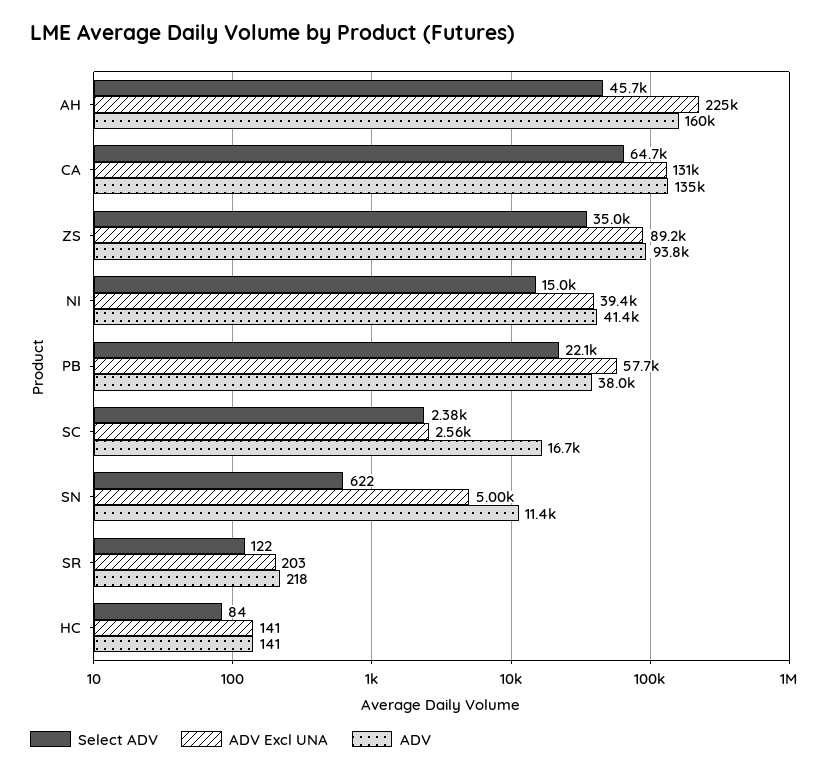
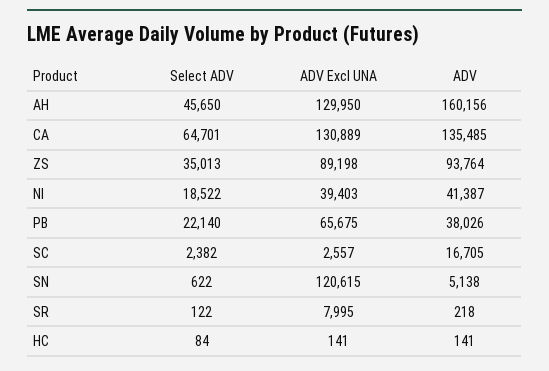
  {
    "Select ADV": {
      "AH": 45650,
      "CA": 64701,
      "ZS": 35013,
-     "NI": 15000,
+     "NI": 18522,
      "PB": 22140,
      "SC": 2382,
      "SN": 622,
      "SR": 122,
      "HC": 84
    },
    "ADV Excl UNA": {
-     "AH": 225000,
+     "AH": 129950,
      "CA": 130889,
      "ZS": 89198,
      "NI": 39403,
-     "PB": 57700,
+     "PB": 65675,
      "SC": 2557,
-     "SN": 5000,
+     "SN": 120615,
-     "SR": 203,
+     "SR": 7995,
      "HC": 141
    },
    "ADV": {
      "AH": 160156,
      "CA": 135485,
      "ZS": 93764,
      "NI": 41387,
      "PB": 38026,
      "SC": 16705,
-     "SN": 11400,
+     "SN": 5138,
      "SR": 218,
      "HC": 141
    }
  }

